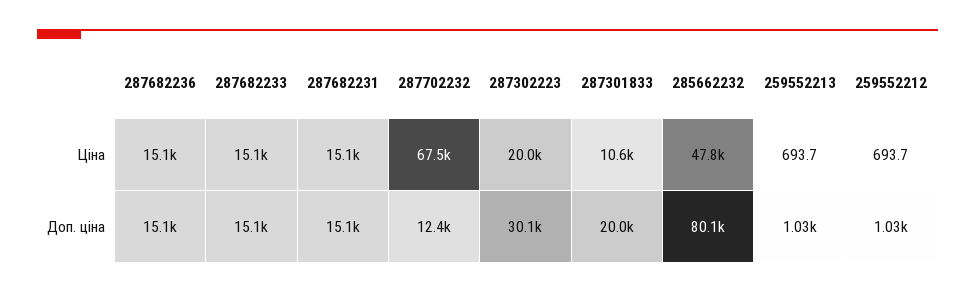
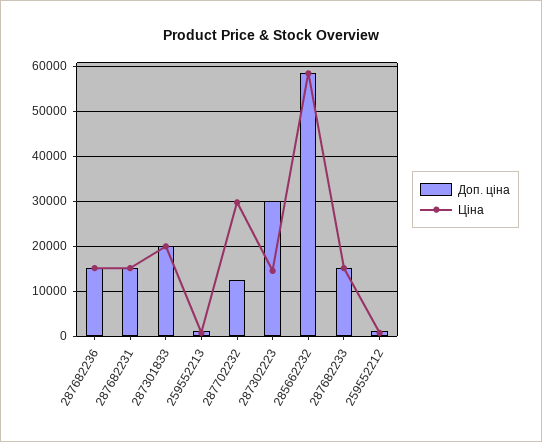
  {
    "Ціна": {
      "287682236": 15100,
      "287682233": 15100,
      "287682231": 15100,
-     "287702232": 67500,
+     "287702232": 30000,
-     "287302223": 20000,
+     "287302223": 14000,
-     "287301833": 10600,
+     "287301833": 20000,
-     "285662232": 47800,
+     "285662232": 58000,
      "259552213": 693.7,
      "259552212": 693.7
    },
    "Доп. ціна": {
      "287682236": 15100,
      "287682233": 15100,
      "287682231": 15100,
      "287702232": 12400,
      "287302223": 30100,
      "287301833": 20000,
-     "285662232": 80100,
+     "285662232": 58000,
      "259552213": 1030,
      "259552212": 1030
    }
  }

